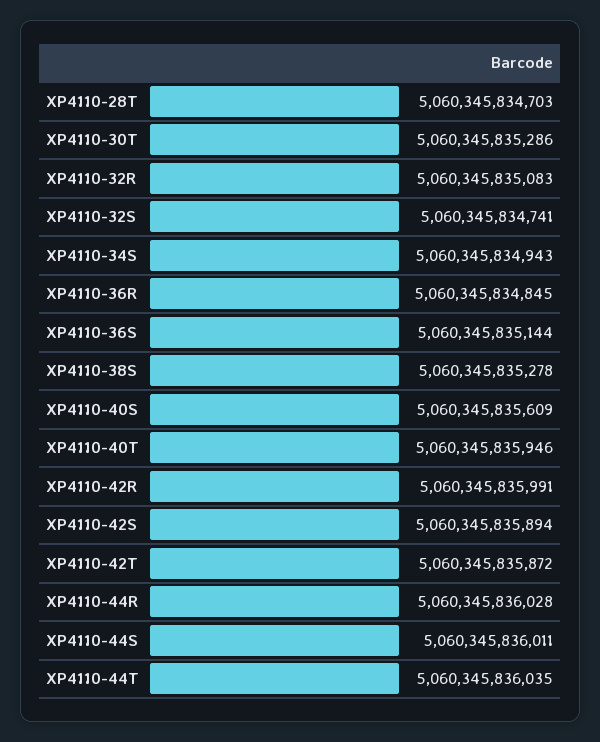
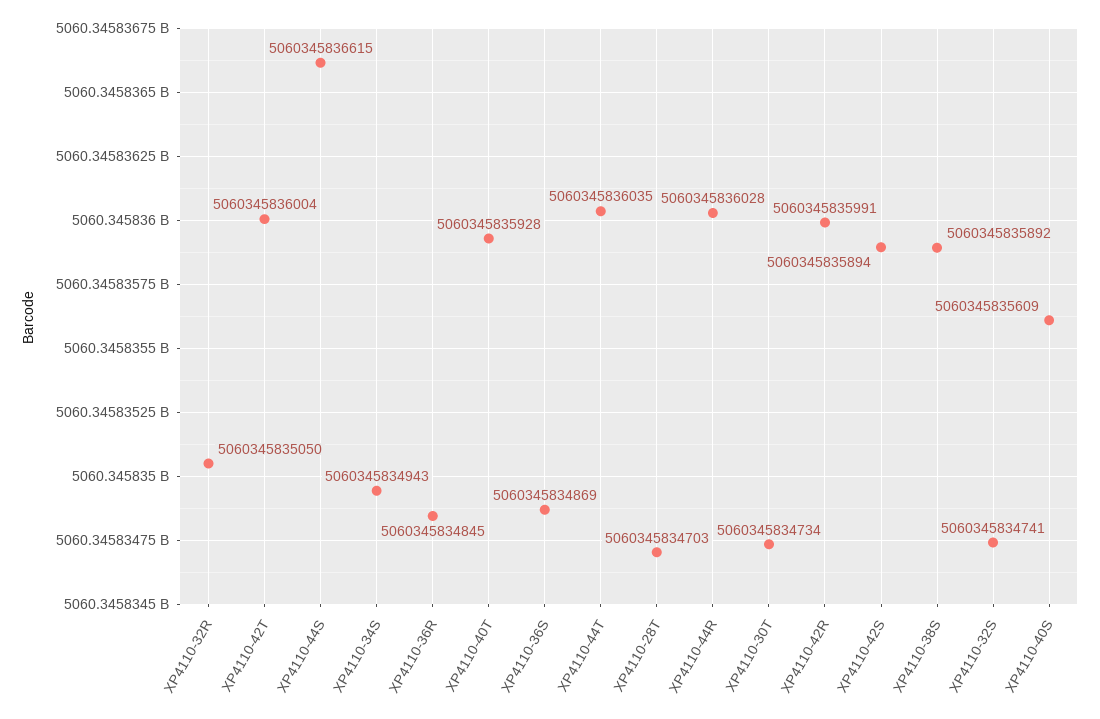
  {
    "XP4110-28T": 5060345834703,
-   "XP4110-30T": 5060345835286,
+   "XP4110-30T": 5060345834734,
-   "XP4110-32R": 5060345835083,
+   "XP4110-32R": 5060345835050,
    "XP4110-32S": 5060345834741,
    "XP4110-34S": 5060345834943,
    "XP4110-36R": 5060345834845,
-   "XP4110-36S": 5060345835144,
+   "XP4110-36S": 5060345834869,
-   "XP4110-38S": 5060345835278,
+   "XP4110-38S": 5060345835892,
    "XP4110-40S": 5060345835609,
-   "XP4110-40T": 5060345835946,
+   "XP4110-40T": 5060345835928,
    "XP4110-42R": 5060345835991,
    "XP4110-42S": 5060345835894,
-   "XP4110-42T": 5060345835872,
+   "XP4110-42T": 5060345836004,
    "XP4110-44R": 5060345836028,
-   "XP4110-44S": 5060345836011,
+   "XP4110-44S": 5060345836615,
    "XP4110-44T": 5060345836035
  }

